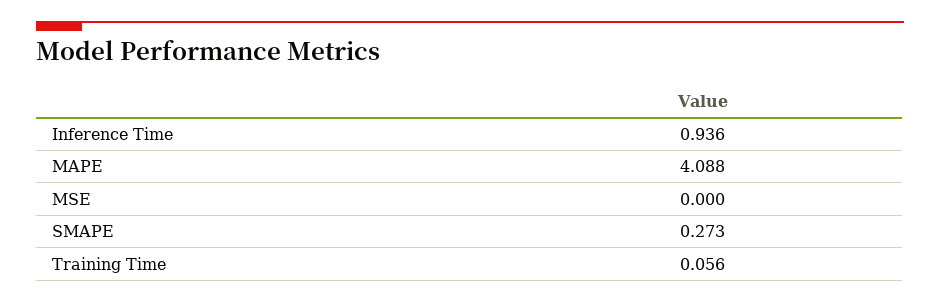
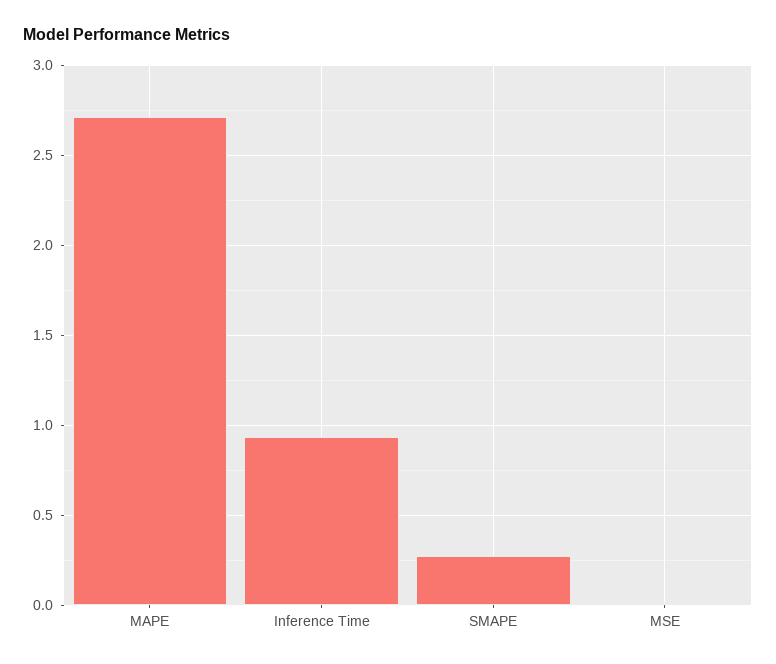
  {
    "Inference Time": 0.936,
-   "MAPE": 4.088,
+   "MAPE": 2.7,
    "MSE": 0,
-   "SMAPE": 0.273,
+   "SMAPE": 0.273
-   "Training Time": 0.056
  }

